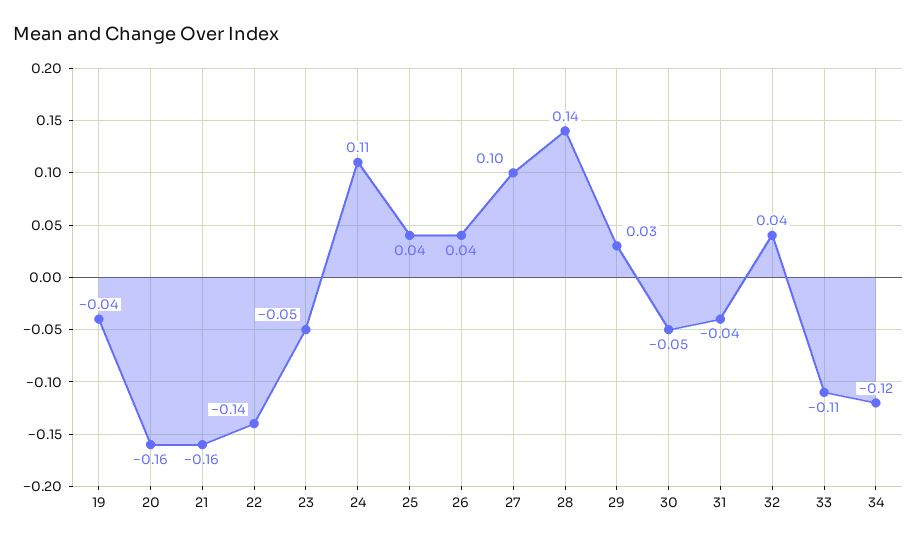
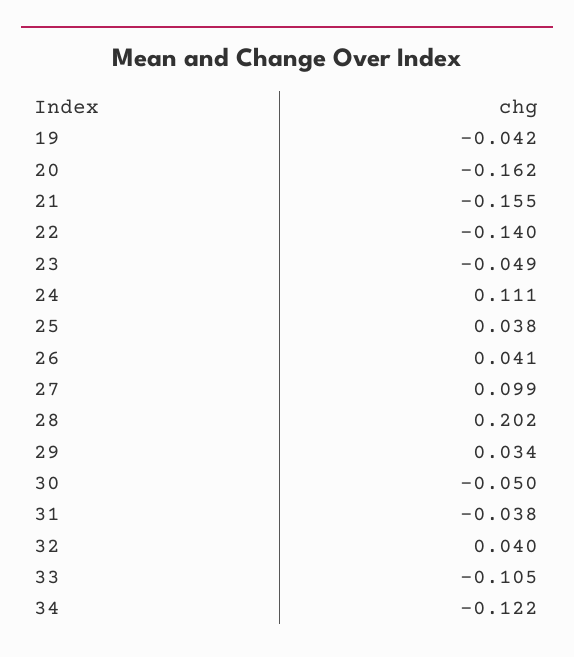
  {
    "19": -0.042,
    "20": -0.162,
    "21": -0.155,
    "22": -0.14,
    "23": -0.049,
    "24": 0.111,
    "25": 0.038,
    "26": 0.041,
    "27": 0.099,
-   "28": 0.14,
+   "28": 0.202,
    "29": 0.034,
    "30": -0.05,
    "31": -0.038,
    "32": 0.04,
    "33": -0.105,
    "34": -0.122
  }

